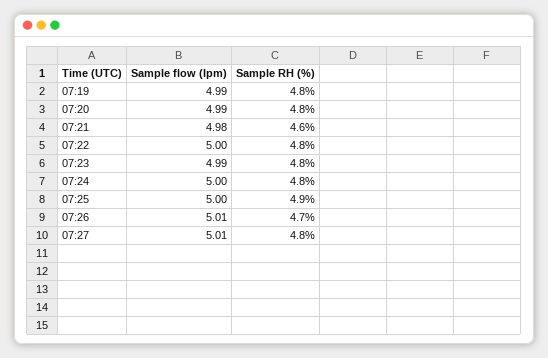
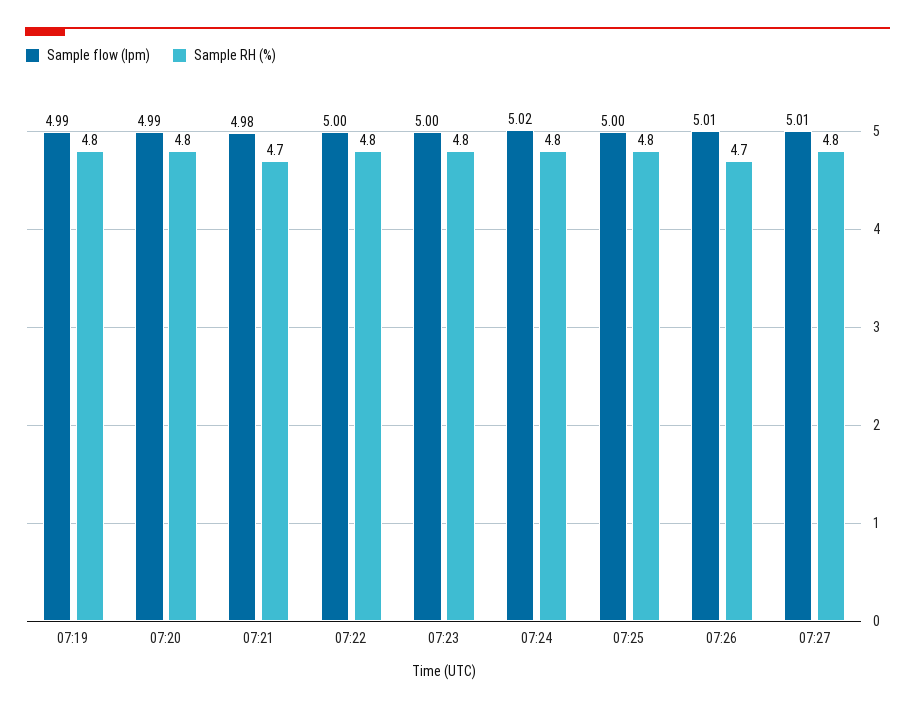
  {
    "Sample flow (lpm)": {
      "07:19": 4.99,
      "07:20": 4.99,
      "07:21": 4.98,
      "07:22": 5,
-     "07:23": 4.99,
+     "07:23": 5,
-     "07:24": 5,
+     "07:24": 5.02,
      "07:25": 5,
      "07:26": 5.01,
      "07:27": 5.01
    },
    "Sample RH (%)": {
      "07:19": 4.8,
      "07:20": 4.8,
-     "07:21": 4.6,
+     "07:21": 4.7,
      "07:22": 4.8,
      "07:23": 4.8,
      "07:24": 4.8,
-     "07:25": 4.9,
+     "07:25": 4.8,
      "07:26": 4.7,
      "07:27": 4.8
    }
  }

